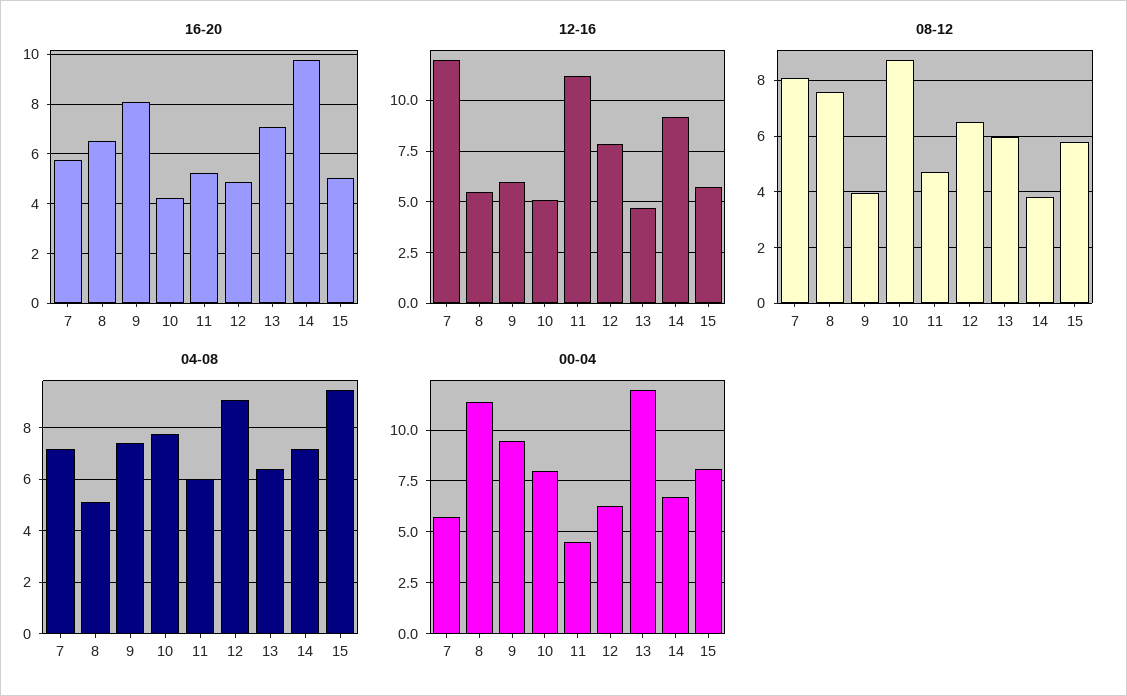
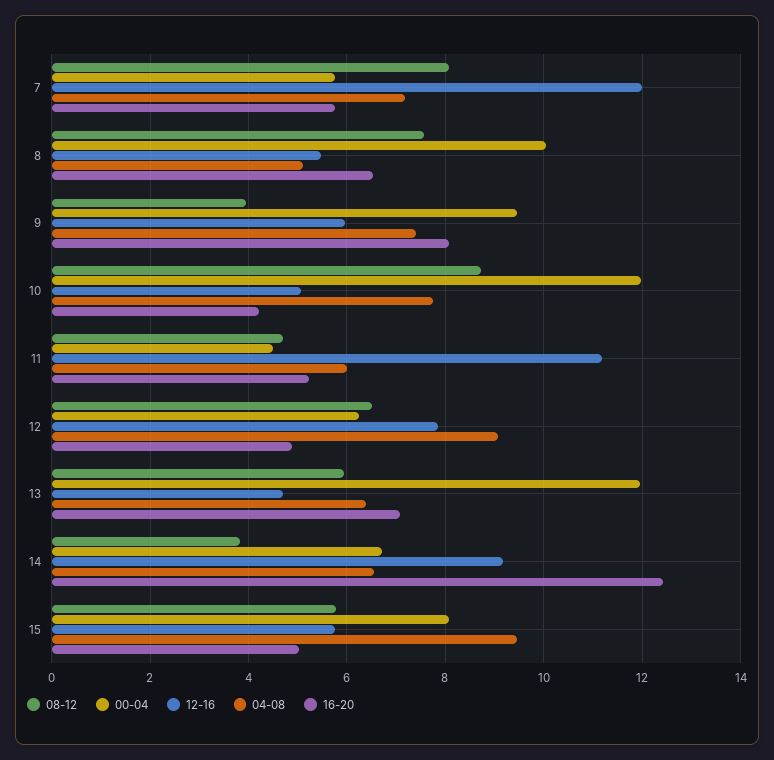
  {
    "16-20": {
      "7": 5.8,
      "8": 6.6,
      "9": 8,
      "10": 4.2,
      "11": 5.2,
      "12": 4.8,
      "13": 7,
-     "14": 9.75,
+     "14": 12.4,
      "15": 5
    },
    "12-16": {
      "7": 12,
      "8": 5.4,
      "9": 6,
      "10": 5,
      "11": 11.2,
      "12": 7.8,
      "13": 4.8,
      "14": 9.2,
      "15": 5.8
    },
    "08-12": {
      "7": 8,
      "8": 7.6,
      "9": 4,
      "10": 8.8,
      "11": 4.8,
      "12": 6.6,
      "13": 6,
      "14": 3.8,
      "15": 5.8
    },
    "04-08": {
      "7": 7.2,
      "8": 5.2,
      "9": 7.4,
      "10": 7.8,
      "11": 6,
      "12": 9,
      "13": 6.4,
-     "14": 7.25,
+     "14": 6.6,
      "15": 9.4
    },
    "00-04": {
      "7": 5.8,
-     "8": 11.5,
+     "8": 10,
      "9": 9.4,
-     "10": 8,
+     "10": 12,
      "11": 4.6,
      "12": 6.2,
      "13": 12,
      "14": 6.8,
      "15": 8
    }
  }

